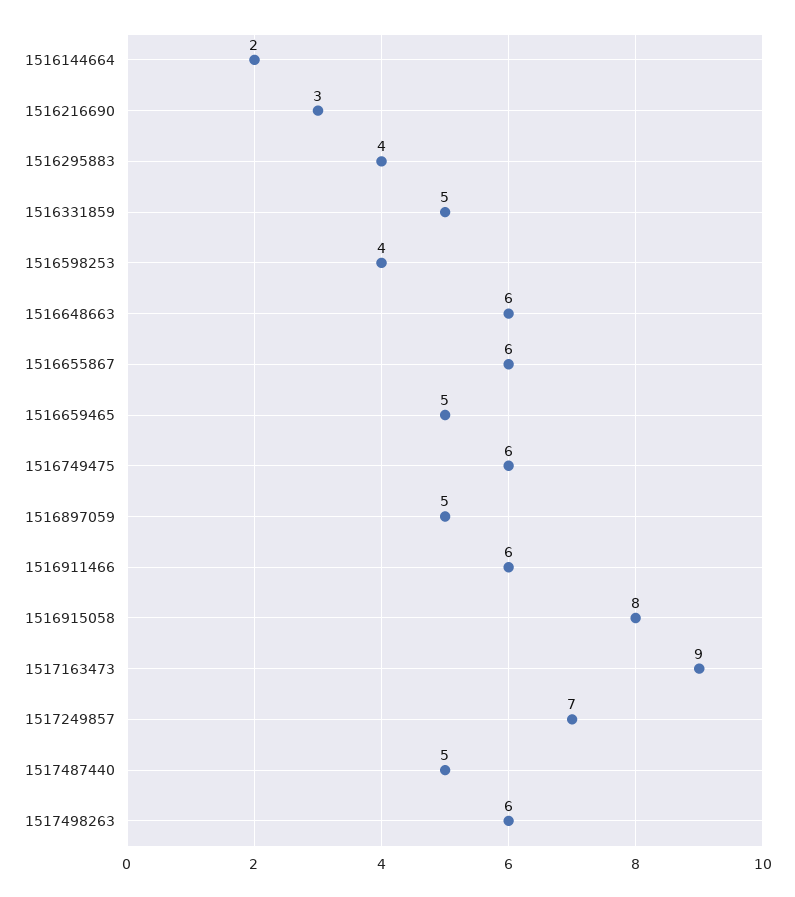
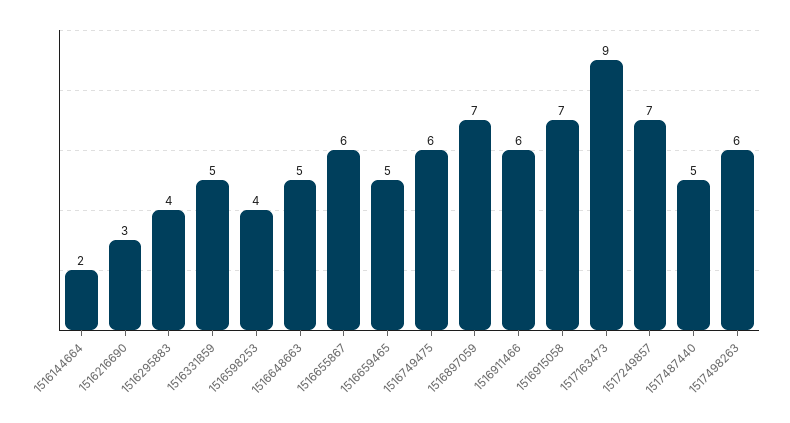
  {
    "1516144664": 2,
    "1516216690": 3,
    "1516295883": 4,
    "1516331859": 5,
    "1516598253": 4,
-   "1516648663": 6,
+   "1516648663": 5,
    "1516655867": 6,
    "1516659465": 5,
    "1516749475": 6,
-   "1516897059": 5,
+   "1516897059": 7,
    "1516911466": 6,
-   "1516915058": 8,
+   "1516915058": 7,
    "1517163473": 9,
    "1517249857": 7,
    "1517487440": 5,
    "1517498263": 6
  }

